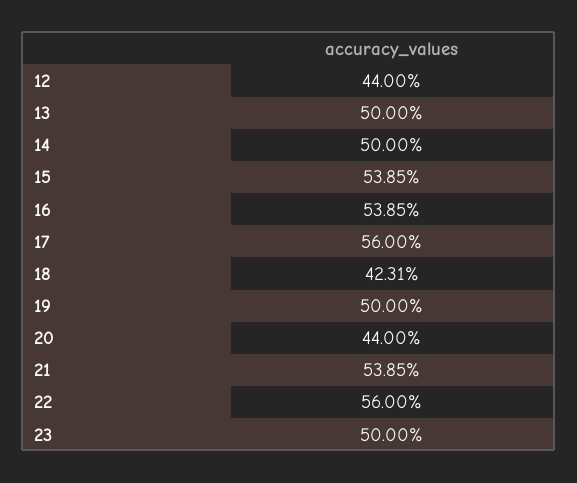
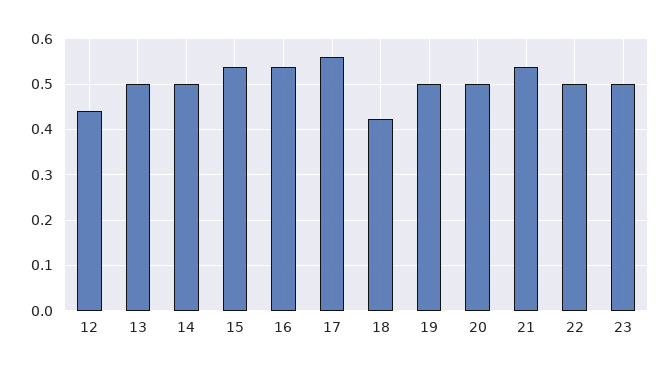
  {
    "12": 0.44,
    "13": 0.5,
    "14": 0.5,
    "15": 0.5385,
    "16": 0.5385,
    "17": 0.56,
    "18": 0.4231,
    "19": 0.5,
-   "20": 0.44,
+   "20": 0.5,
    "21": 0.5385,
-   "22": 0.56,
+   "22": 0.5,
    "23": 0.5
  }

